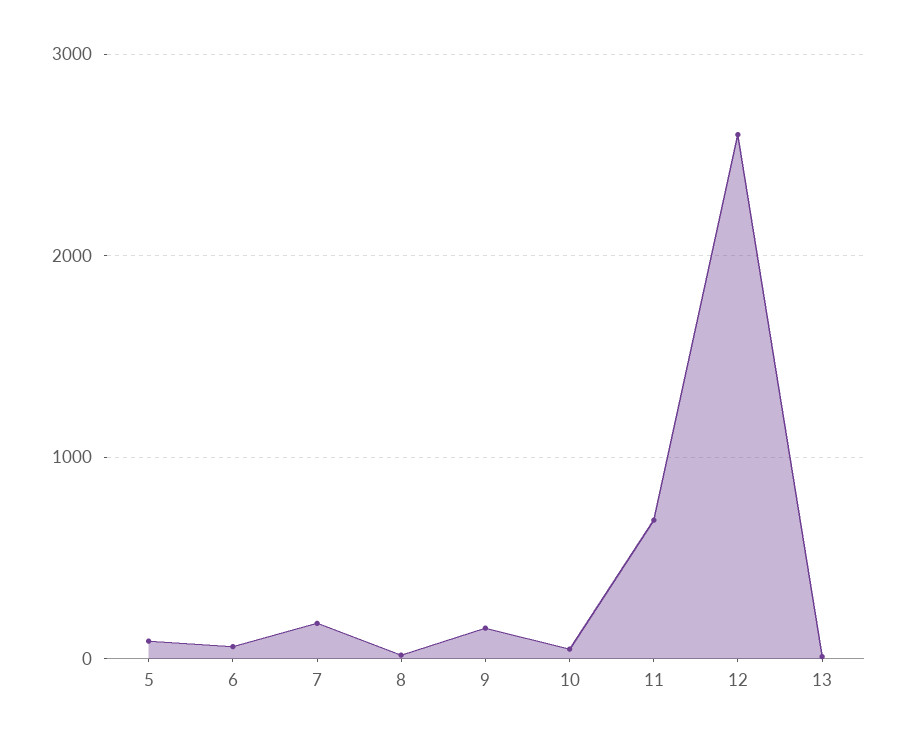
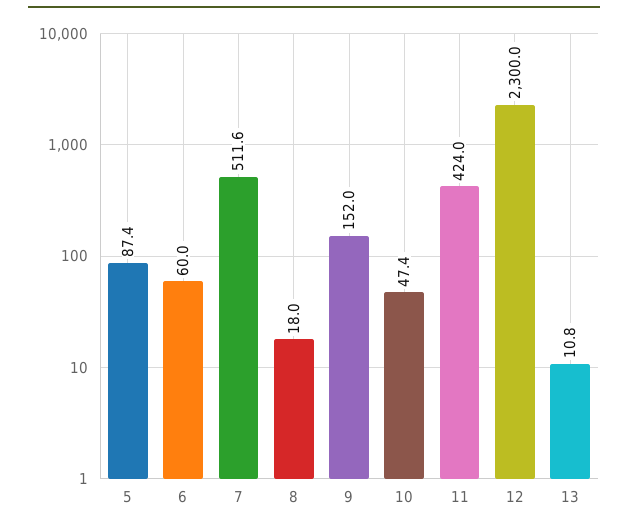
  {
    "5": 87.4,
    "6": 60,
-   "7": 200,
+   "7": 511.6,
    "8": 18,
    "9": 152,
    "10": 47.4,
-   "11": 700,
+   "11": 424,
-   "12": 2600,
+   "12": 2300,
    "13": 10.8
  }

